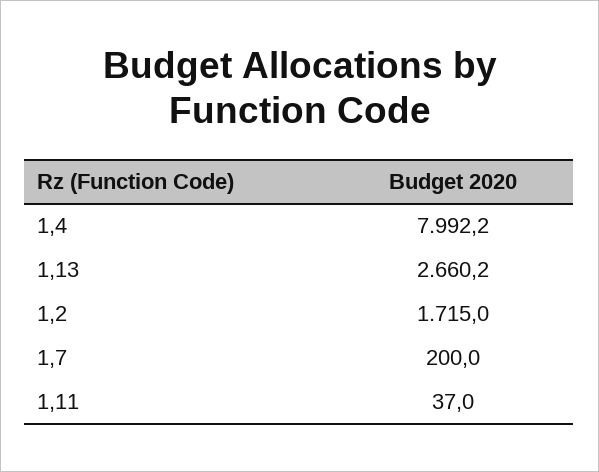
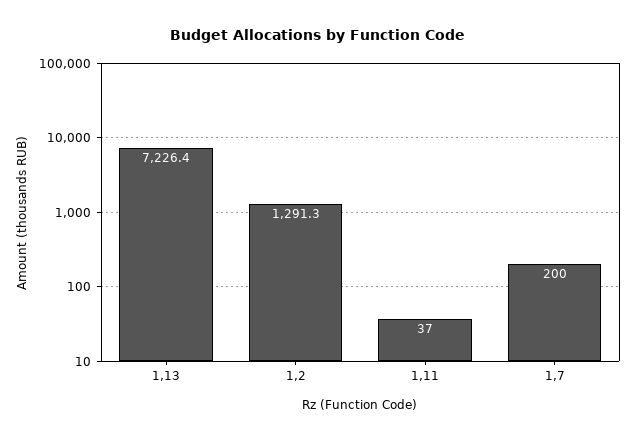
  {
-   "1,4": 7992.2,
-   "1,13": 2660.2,
+   "1,13": 7226.4,
-   "1,2": 1715,
+   "1,2": 1291.3,
    "1,7": 200,
    "1,11": 37
  }

